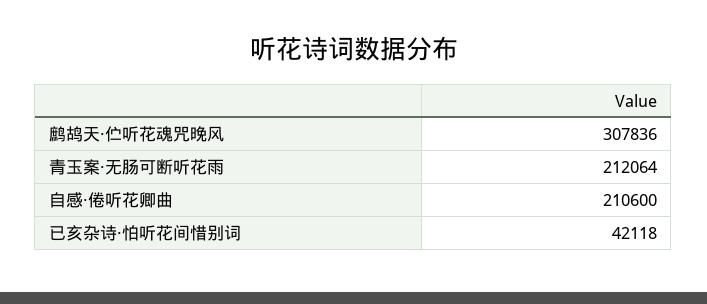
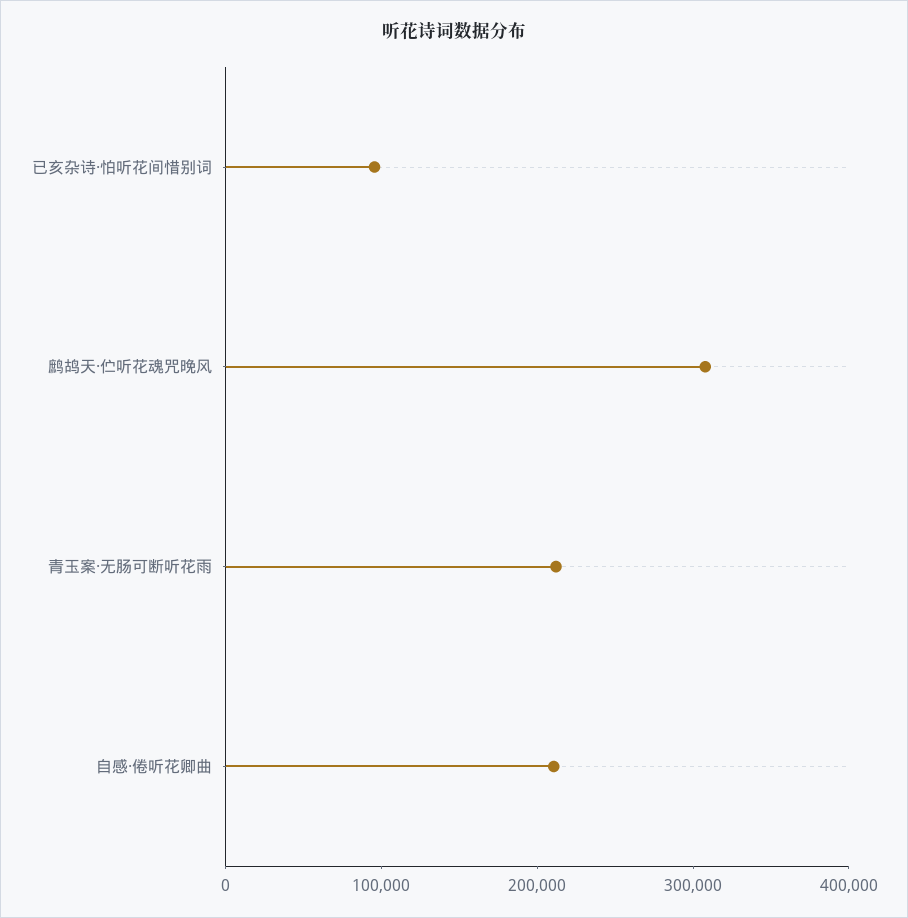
  {
    "鹧鸪天·伫听花魂咒晚风": 307836,
    "青玉案·无肠可断听花雨": 212064,
    "自感·倦听花卿曲": 210600,
-   "已亥杂诗·怕听花间惜别词": 42118
+   "已亥杂诗·怕听花间惜别词": 100000
  }

